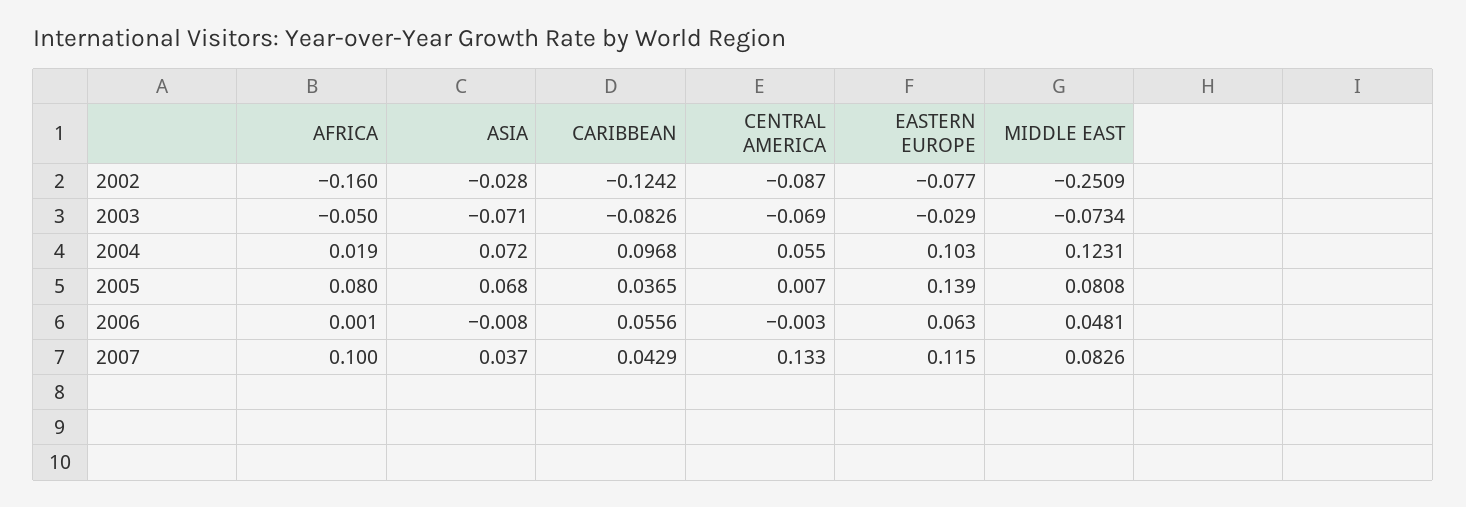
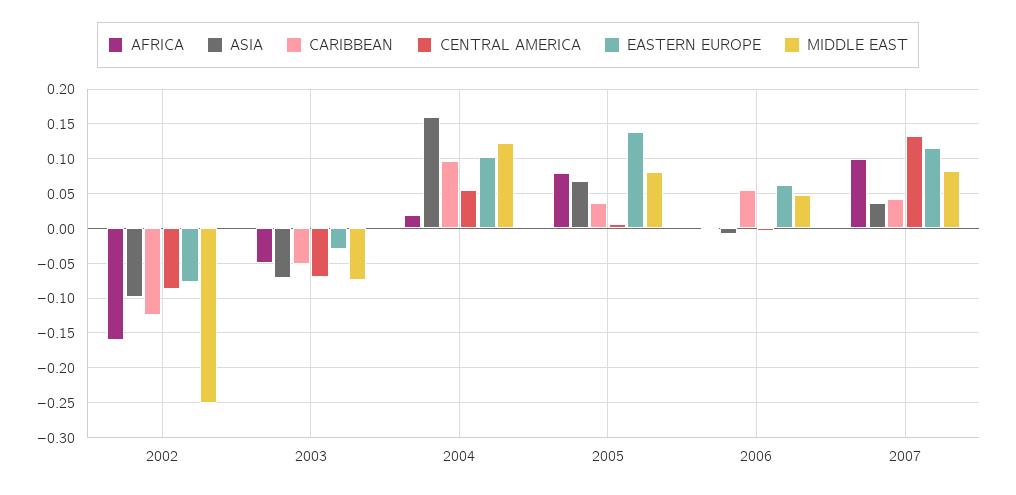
  {
    "AFRICA": {
      "2002": -0.16,
      "2003": -0.05,
      "2004": 0.019,
      "2005": 0.08,
      "2006": 0.001,
      "2007": 0.1
    },
    "ASIA": {
-     "2002": -0.028,
+     "2002": -0.1,
      "2003": -0.071,
-     "2004": 0.072,
+     "2004": 0.16,
      "2005": 0.068,
      "2006": -0.008,
      "2007": 0.037
    },
    "CARIBBEAN": {
      "2002": -0.1242,
-     "2003": -0.0826,
+     "2003": -0.05,
      "2004": 0.0968,
      "2005": 0.0365,
      "2006": 0.0556,
      "2007": 0.0429
    },
    "CENTRAL AMERICA": {
      "2002": -0.087,
      "2003": -0.069,
      "2004": 0.055,
      "2005": 0.007,
      "2006": -0.003,
      "2007": 0.133
    },
    "EASTERN EUROPE": {
      "2002": -0.077,
      "2003": -0.029,
      "2004": 0.103,
      "2005": 0.139,
      "2006": 0.063,
      "2007": 0.115
    },
    "MIDDLE EAST": {
      "2002": -0.2509,
      "2003": -0.0734,
      "2004": 0.1231,
      "2005": 0.0808,
      "2006": 0.0481,
      "2007": 0.0826
    }
  }

